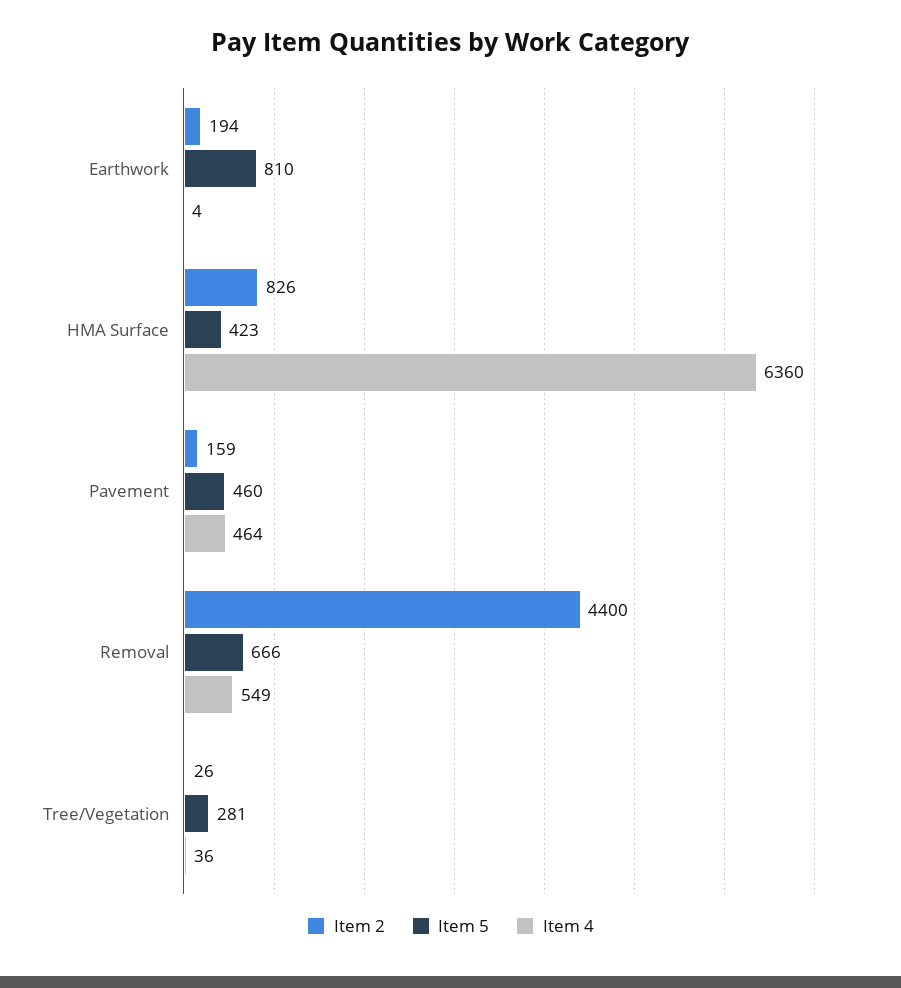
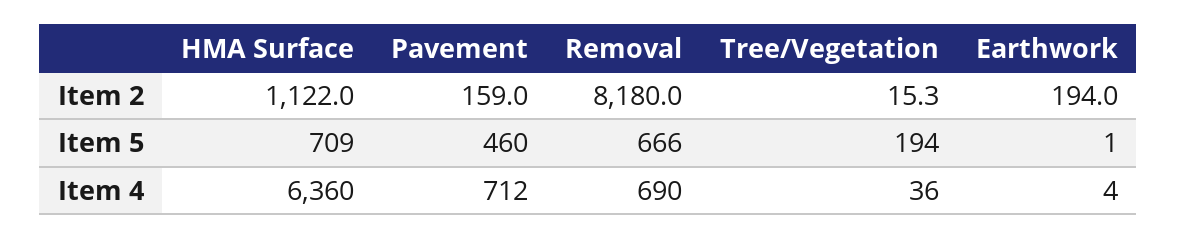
  {
    "Item 2": {
      "Earthwork": 194,
-     "HMA Surface": 826,
+     "HMA Surface": 1122,
      "Pavement": 159,
-     "Removal": 4400,
+     "Removal": 8180,
-     "Tree/Vegetation": 26
+     "Tree/Vegetation": 15.3
    },
    "Item 5": {
-     "Earthwork": 810,
+     "Earthwork": 1,
-     "HMA Surface": 423,
+     "HMA Surface": 709,
      "Pavement": 460,
      "Removal": 666,
-     "Tree/Vegetation": 281
+     "Tree/Vegetation": 194
    },
    "Item 4": {
      "Earthwork": 4,
      "HMA Surface": 6360,
-     "Pavement": 464,
+     "Pavement": 712,
-     "Removal": 549,
+     "Removal": 690,
      "Tree/Vegetation": 36
    }
  }

